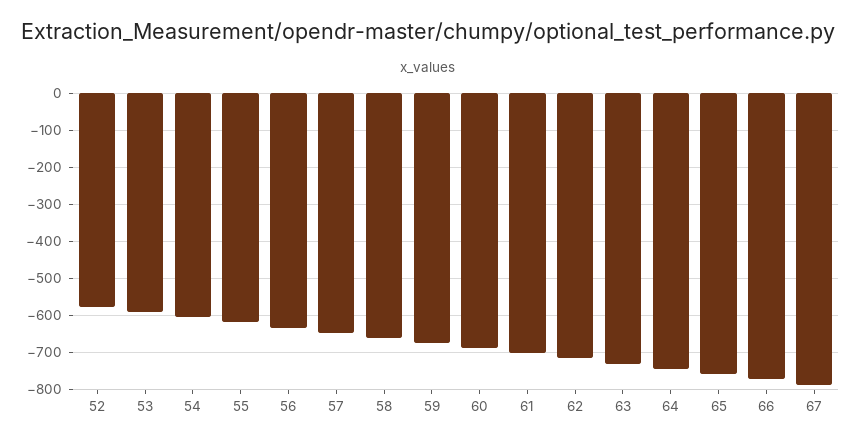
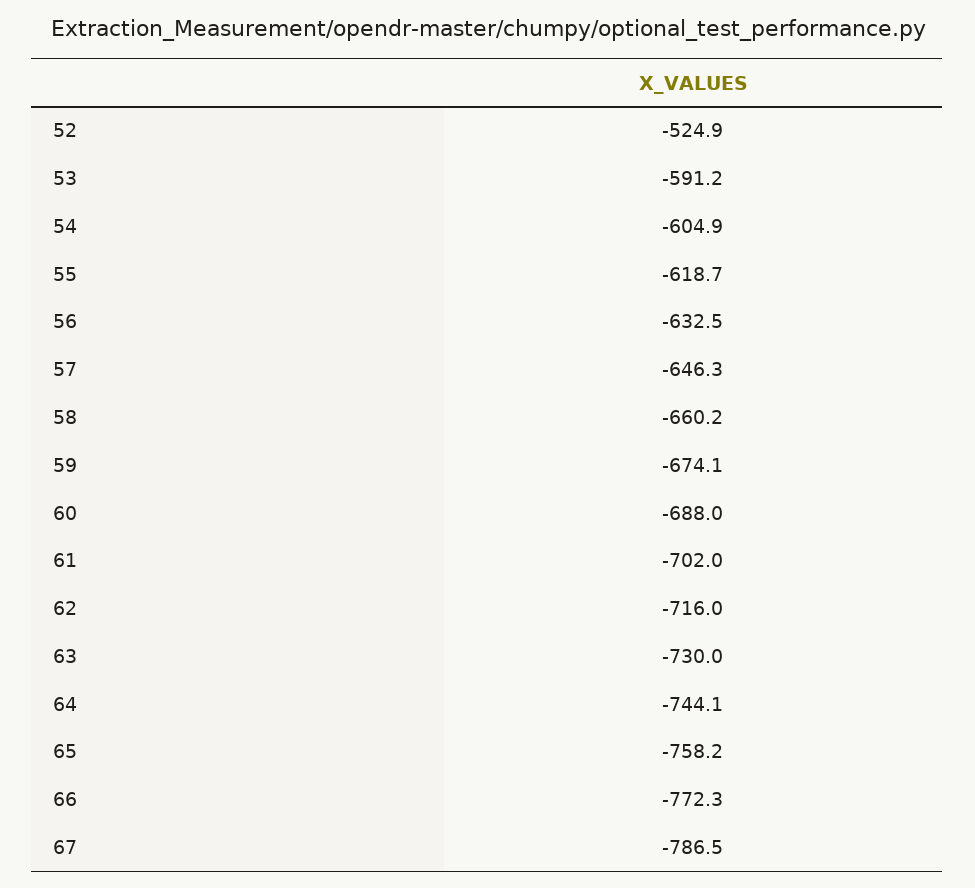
  {
-   "52": -580,
+   "52": -524.9,
    "53": -591.2,
    "54": -604.9,
    "55": -618.7,
    "56": -632.5,
    "57": -646.3,
    "58": -660.2,
    "59": -674.1,
    "60": -688,
    "61": -702,
    "62": -716,
    "63": -730,
    "64": -744.1,
    "65": -758.2,
    "66": -772.3,
    "67": -786.5
  }

